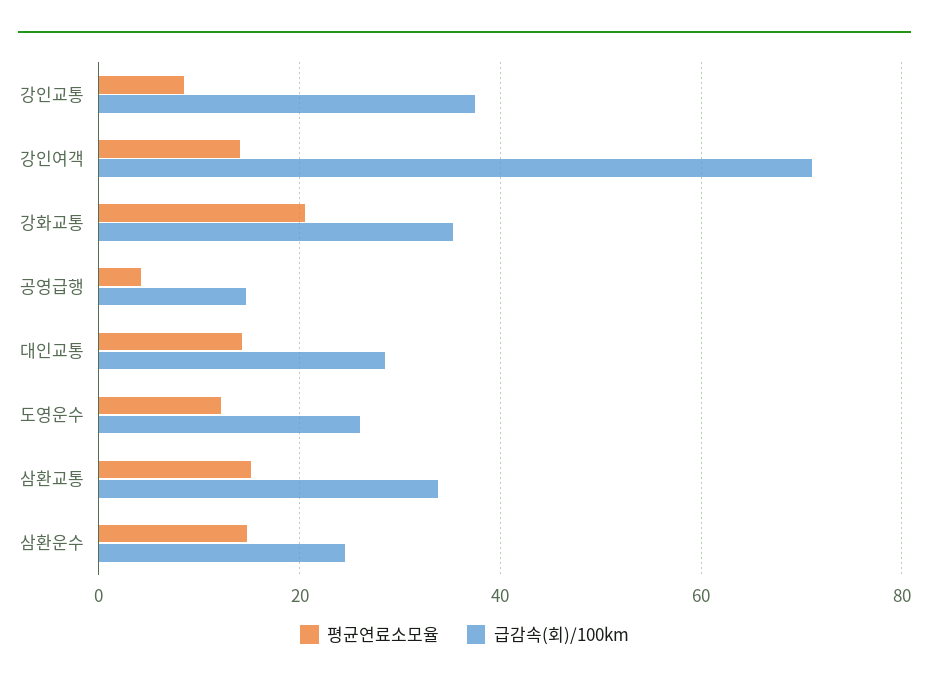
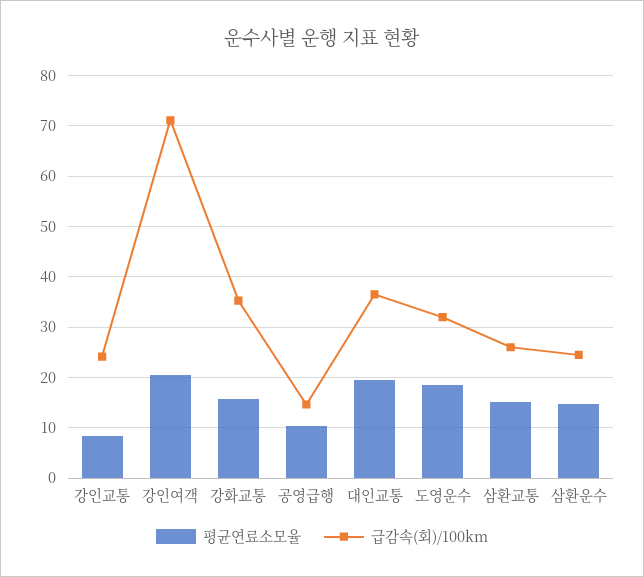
  {
    "평균연료소모율": {
      "강인교통": 8,
-     "강인여객": 14,
+     "강인여객": 20,
-     "강화교통": 20,
+     "강화교통": 16,
-     "공영급행": 4,
+     "공영급행": 10,
-     "대인교통": 14,
+     "대인교통": 20,
-     "도영운수": 12,
+     "도영운수": 18,
      "삼환교통": 16,
      "삼환운수": 14
    },
    "급감속(회)/100km": {
-     "강인교통": 38,
+     "강인교통": 24,
      "강인여객": 72,
      "강화교통": 36,
      "공영급행": 14,
-     "대인교통": 28,
+     "대인교통": 36,
-     "도영운수": 26,
+     "도영운수": 32,
-     "삼환교통": 34,
+     "삼환교통": 26,
      "삼환운수": 24
    }
  }

